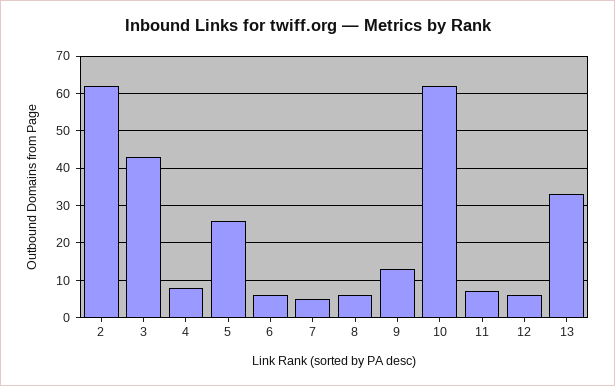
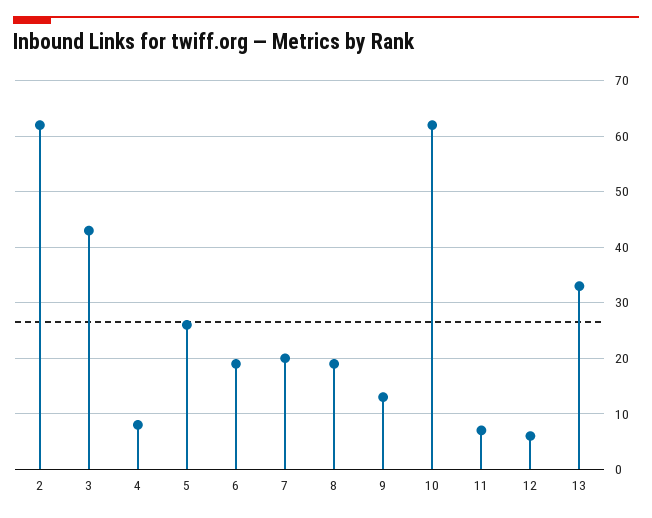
  {
    "2": 60,
    "3": 45,
    "4": 10,
    "5": 25,
-   "6": 5,
+   "6": 20,
-   "7": 5,
+   "7": 20,
-   "8": 5,
+   "8": 20,
    "9": 15,
    "10": 60,
    "11": 5,
    "12": 5,
    "13": 35
  }

